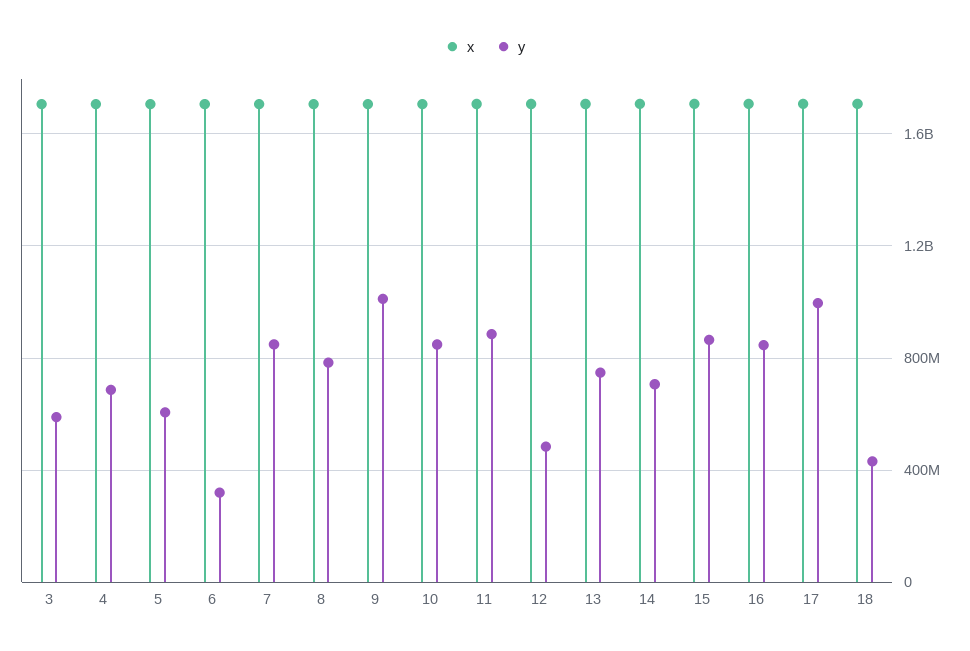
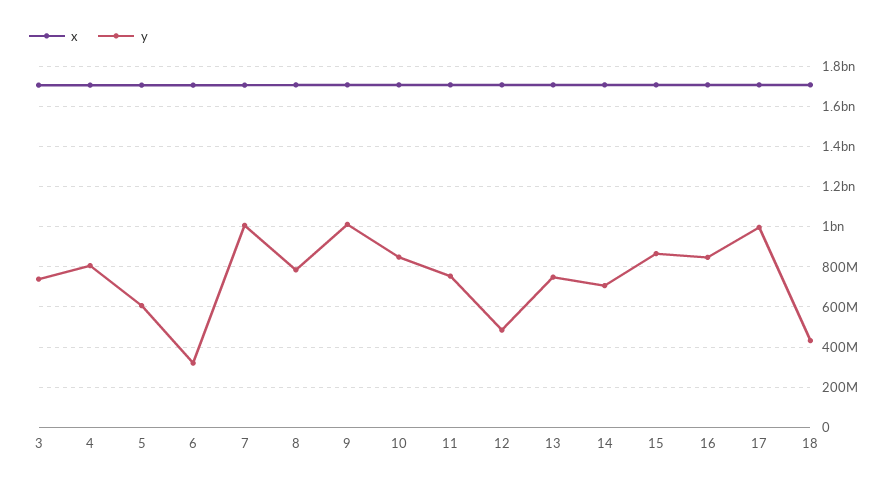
  {
    "x": {
      "3": 1700000000,
      "4": 1700000000,
      "5": 1700000000,
      "6": 1700000000,
      "7": 1700000000,
      "8": 1700000000,
      "9": 1700000000,
      "10": 1700000000,
      "11": 1700000000,
      "12": 1700000000,
      "13": 1700000000,
      "14": 1700000000,
      "15": 1700000000,
      "16": 1700000000,
      "17": 1700000000,
      "18": 1700000000
    },
    "y": {
-     "3": 600000000,
+     "3": 750000000,
-     "4": 700000000,
+     "4": 800000000,
      "5": 600000000,
      "6": 300000000,
-     "7": 850000000,
+     "7": 1000000000,
      "8": 800000000,
      "9": 1000000000,
      "10": 850000000,
-     "11": 900000000,
+     "11": 750000000,
      "12": 500000000,
      "13": 750000000,
      "14": 700000000,
      "15": 850000000,
      "16": 850000000,
      "17": 1000000000,
      "18": 450000000
    }
  }

